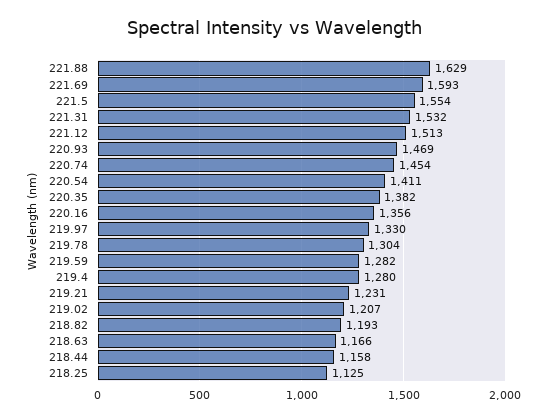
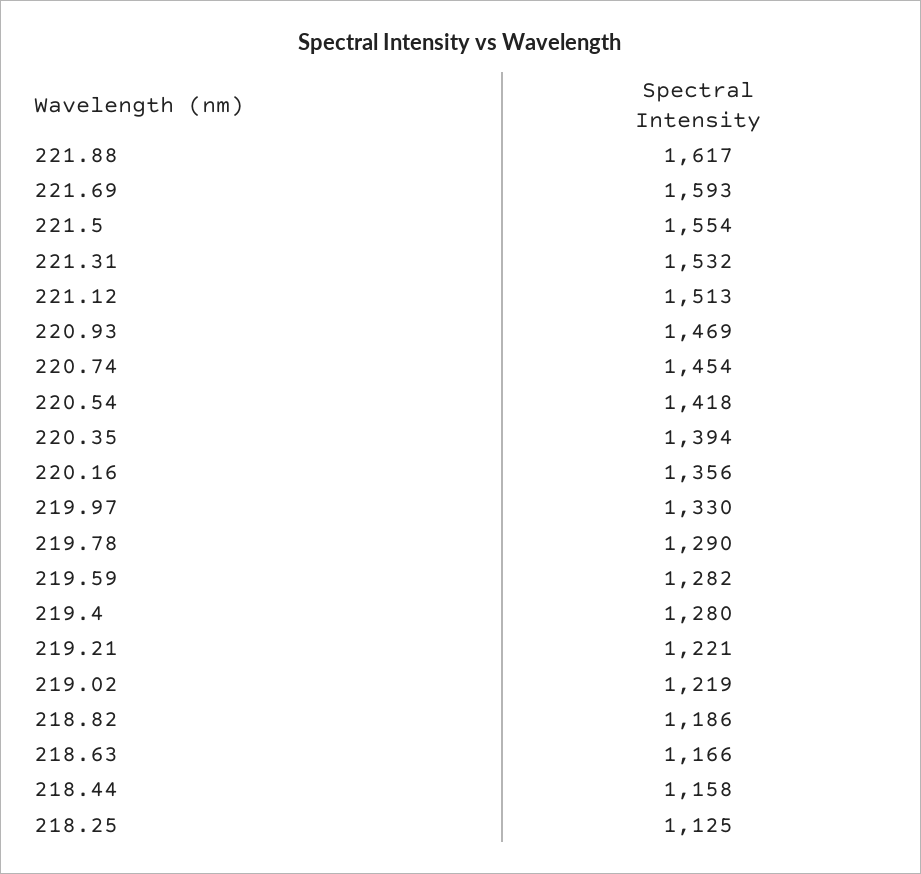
  {
-   "221.88": 1629,
+   "221.88": 1617,
    "221.69": 1593,
    "221.5": 1554,
    "221.31": 1532,
    "221.12": 1513,
    "220.93": 1469,
    "220.74": 1454,
-   "220.54": 1411,
+   "220.54": 1418,
-   "220.35": 1382,
+   "220.35": 1394,
    "220.16": 1356,
    "219.97": 1330,
-   "219.78": 1304,
+   "219.78": 1290,
    "219.59": 1282,
    "219.4": 1280,
-   "219.21": 1231,
+   "219.21": 1221,
-   "219.02": 1207,
+   "219.02": 1219,
-   "218.82": 1193,
+   "218.82": 1186,
    "218.63": 1166,
    "218.44": 1158,
    "218.25": 1125
  }

